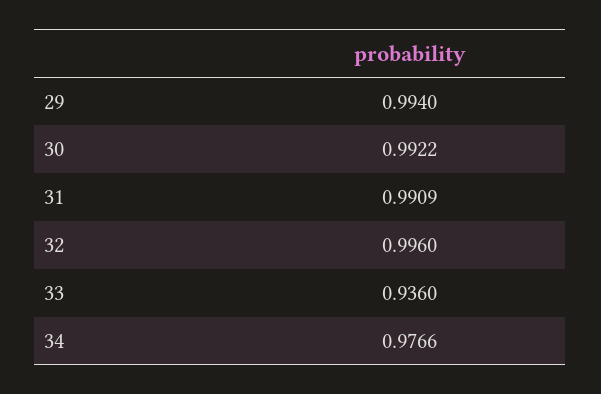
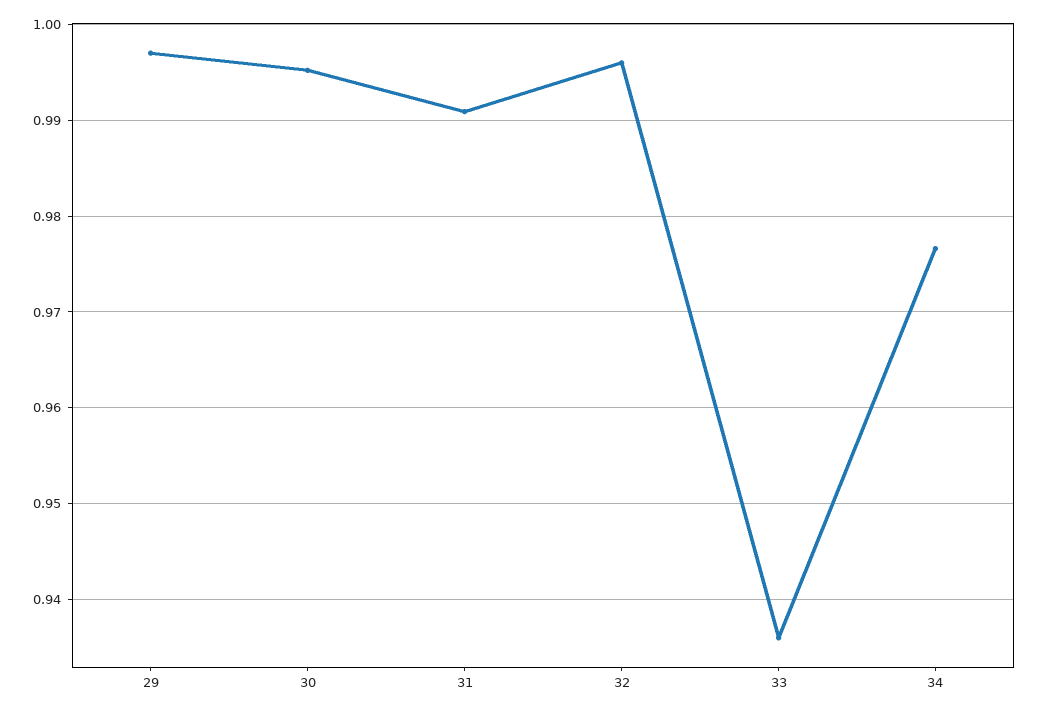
  {
-   "29": 0.994,
+   "29": 0.997,
-   "30": 0.9922,
+   "30": 0.995,
    "31": 0.9909,
    "32": 0.996,
    "33": 0.936,
    "34": 0.9766
  }

